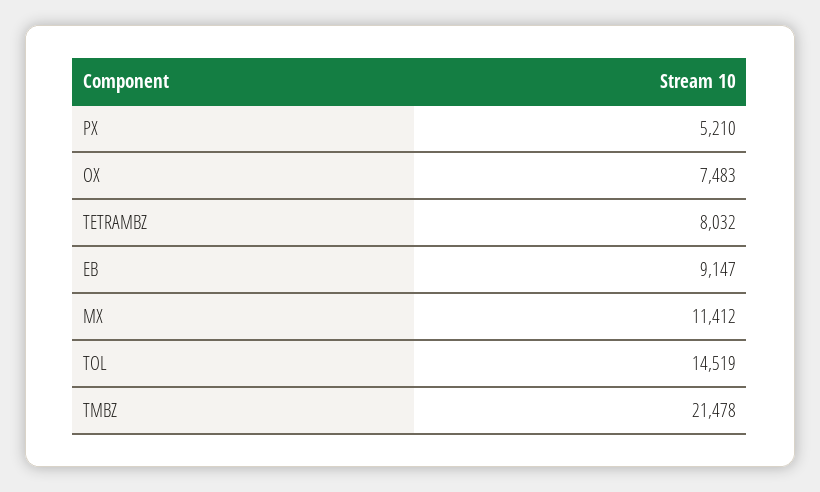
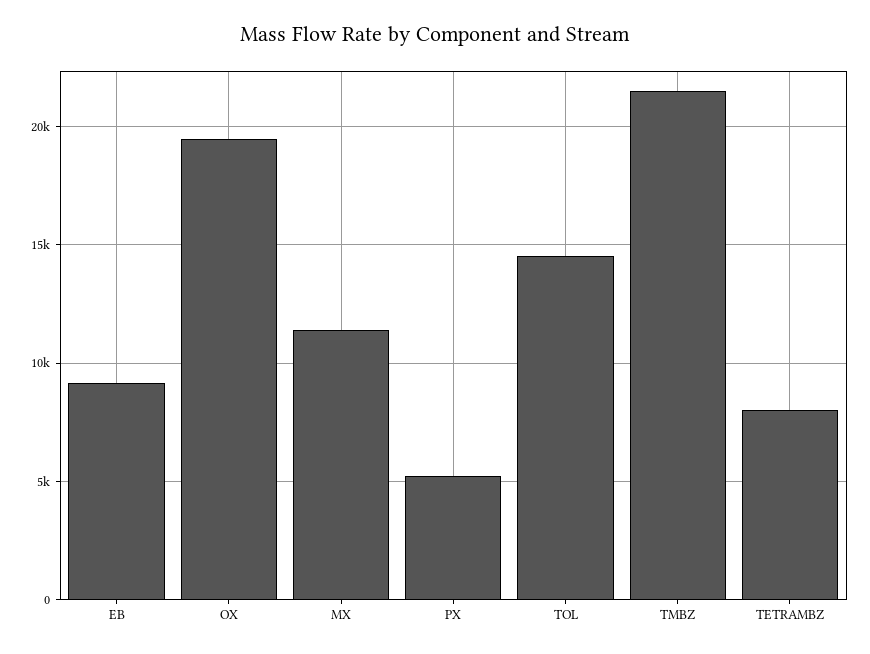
  {
    "PX": 5210,
-   "OX": 7483,
+   "OX": 19500,
    "TETRAMBZ": 8032,
    "EB": 9147,
    "MX": 11412,
    "TOL": 14519,
    "TMBZ": 21478
  }

